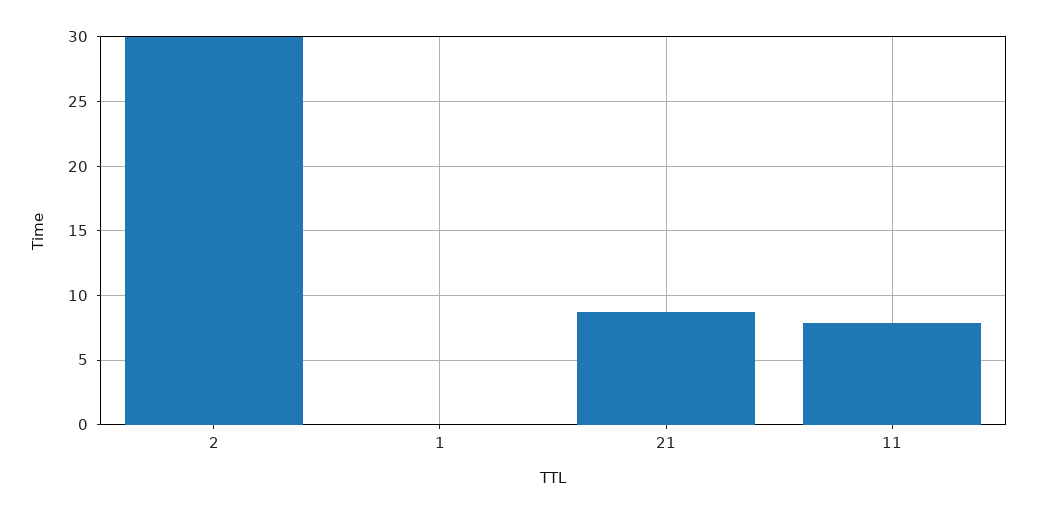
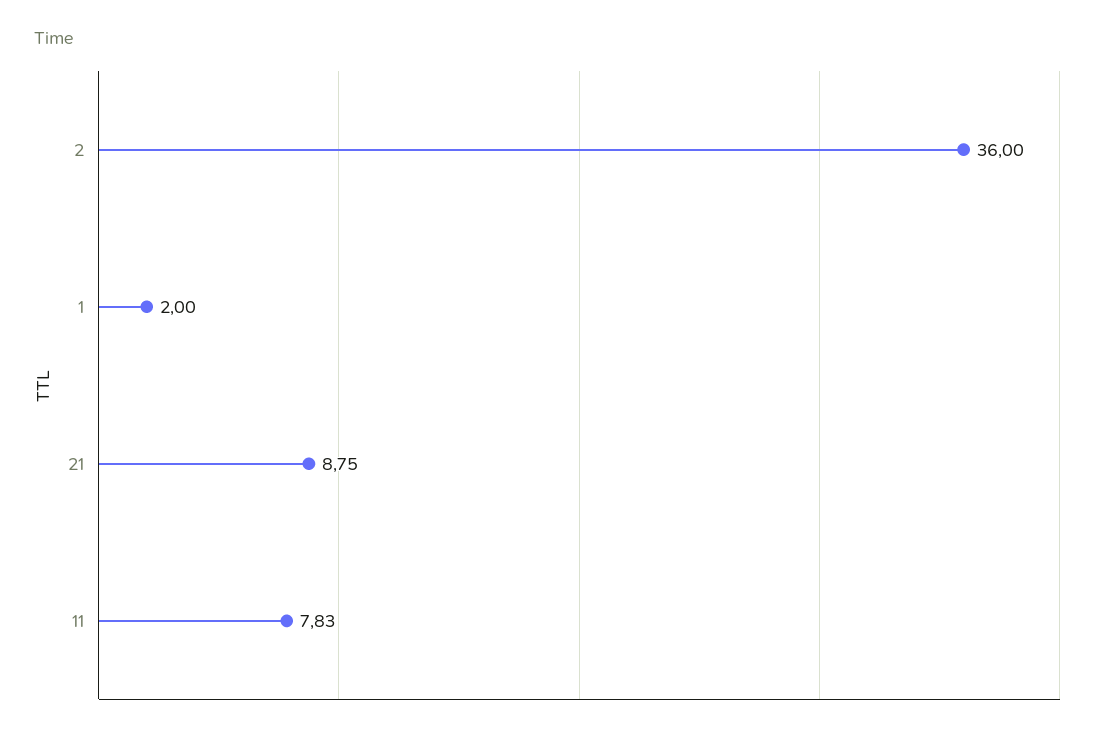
  {
-   "2": 30,
+   "2": 36,
-   "1": 0,
+   "1": 2,
    "21": 8.75,
    "11": 7.83
  }

